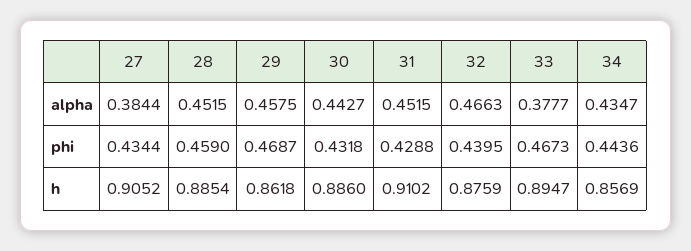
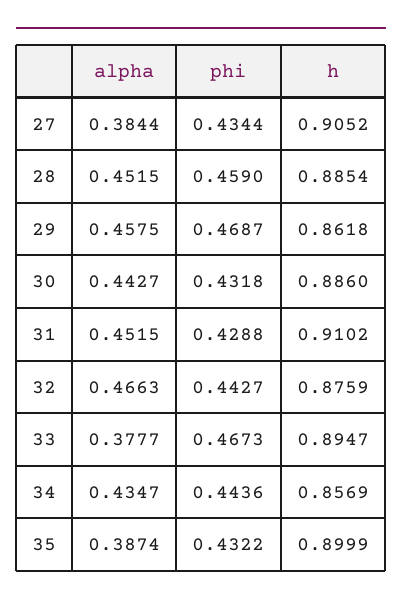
  {
    "27": {
      "alpha": 0.3844,
      "phi": 0.4344,
      "h": 0.9052
    },
    "28": {
      "alpha": 0.4515,
      "phi": 0.459,
      "h": 0.8854
    },
    "29": {
      "alpha": 0.4575,
      "phi": 0.4687,
      "h": 0.8618
    },
    "30": {
      "alpha": 0.4427,
      "phi": 0.4318,
      "h": 0.886
    },
    "31": {
      "alpha": 0.4515,
      "phi": 0.4288,
      "h": 0.9102
    },
    "32": {
      "alpha": 0.4663,
-     "phi": 0.4395,
+     "phi": 0.4427,
      "h": 0.8759
    },
    "33": {
      "alpha": 0.3777,
      "phi": 0.4673,
      "h": 0.8947
    },
    "34": {
      "alpha": 0.4347,
      "phi": 0.4436,
      "h": 0.8569
-   }
+   },
+   "35": {
+     "alpha": 0.3874,
+     "phi": 0.4322,
+     "h": 0.8999
+   }
  }

